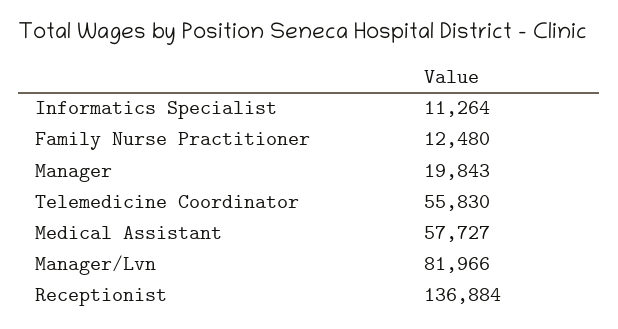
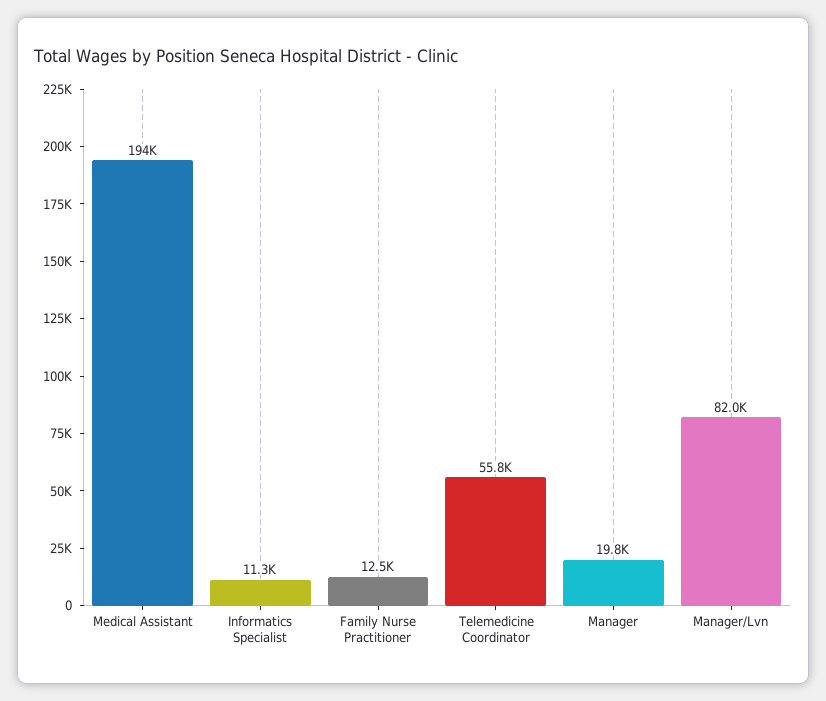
  {
    "Informatics Specialist": 11264,
    "Family Nurse Practitioner": 12480,
    "Manager": 19843,
    "Telemedicine Coordinator": 55830,
-   "Medical Assistant": 57727,
+   "Medical Assistant": 194000,
-   "Manager/Lvn": 81966,
+   "Manager/Lvn": 81966
-   "Receptionist": 136884
  }

